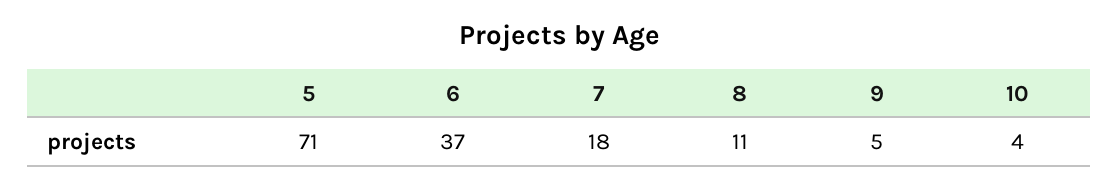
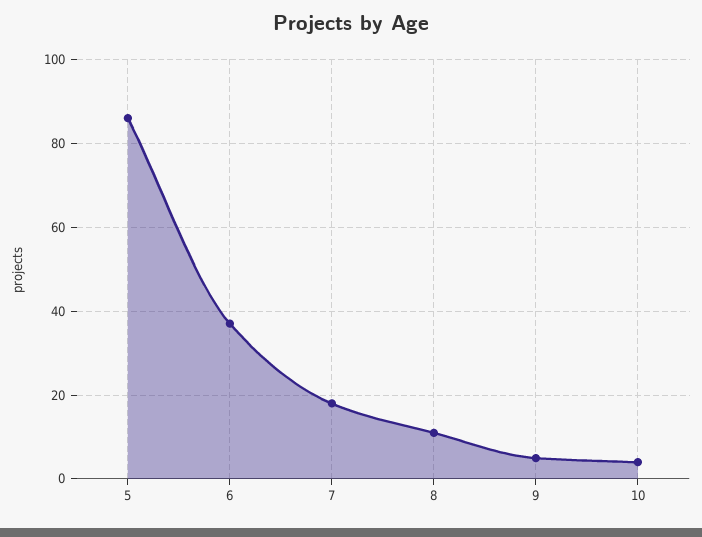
  {
-   "5": 71,
+   "5": 85,
    "6": 37,
    "7": 18,
    "8": 11,
    "9": 5,
    "10": 4
  }

